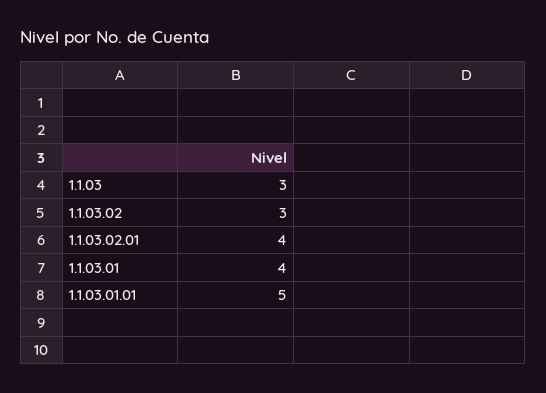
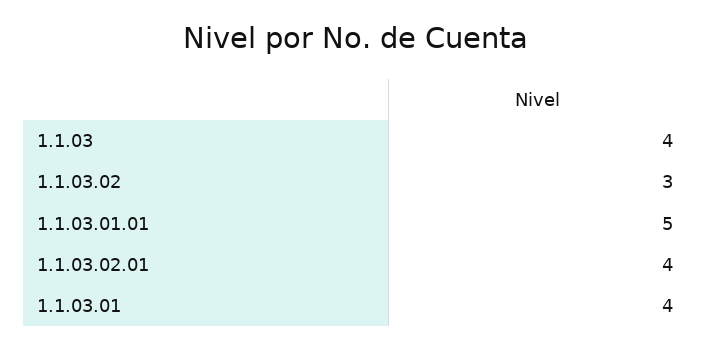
  {
-   "1.1.03": 3,
+   "1.1.03": 4,
    "1.1.03.02": 3,
    "1.1.03.02.01": 4,
    "1.1.03.01": 4,
    "1.1.03.01.01": 5
  }

